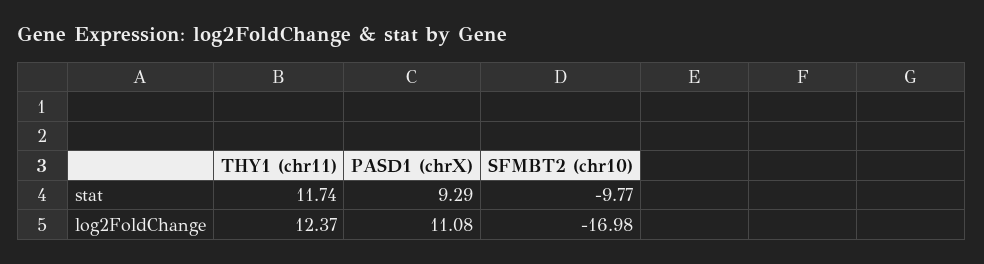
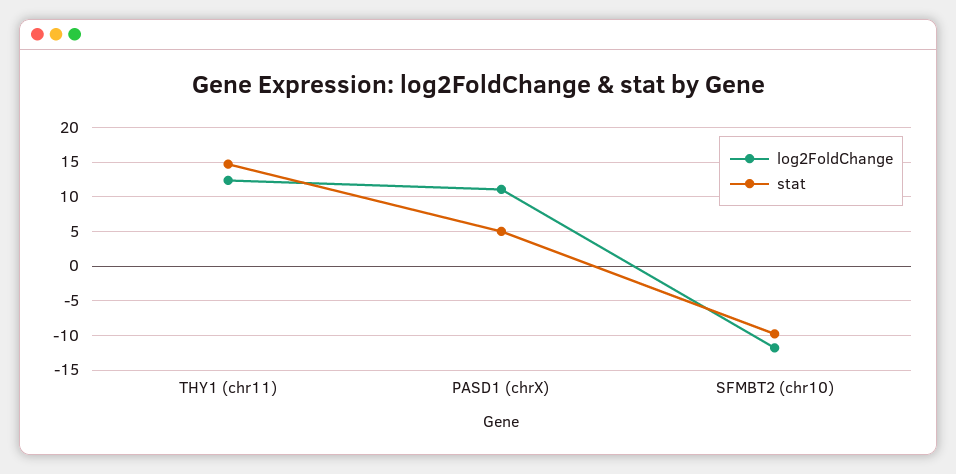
  {
    "stat": {
-     "THY1 (chr11)": 11.74,
+     "THY1 (chr11)": 15,
-     "PASD1 (chrX)": 9.29,
+     "PASD1 (chrX)": 5,
      "SFMBT2 (chr10)": -9.77
    },
    "log2FoldChange": {
      "THY1 (chr11)": 12.37,
      "PASD1 (chrX)": 11.08,
-     "SFMBT2 (chr10)": -16.98
+     "SFMBT2 (chr10)": -12
    }
  }

